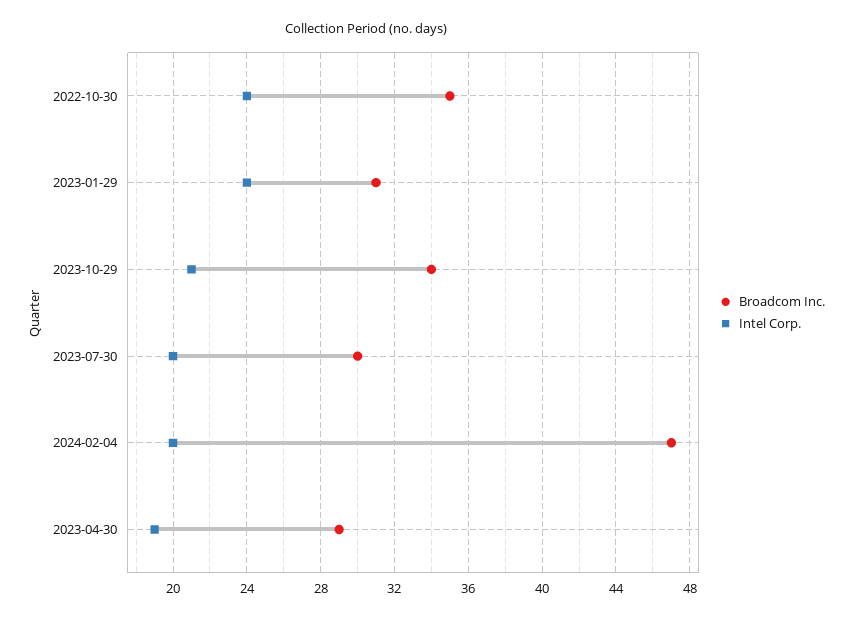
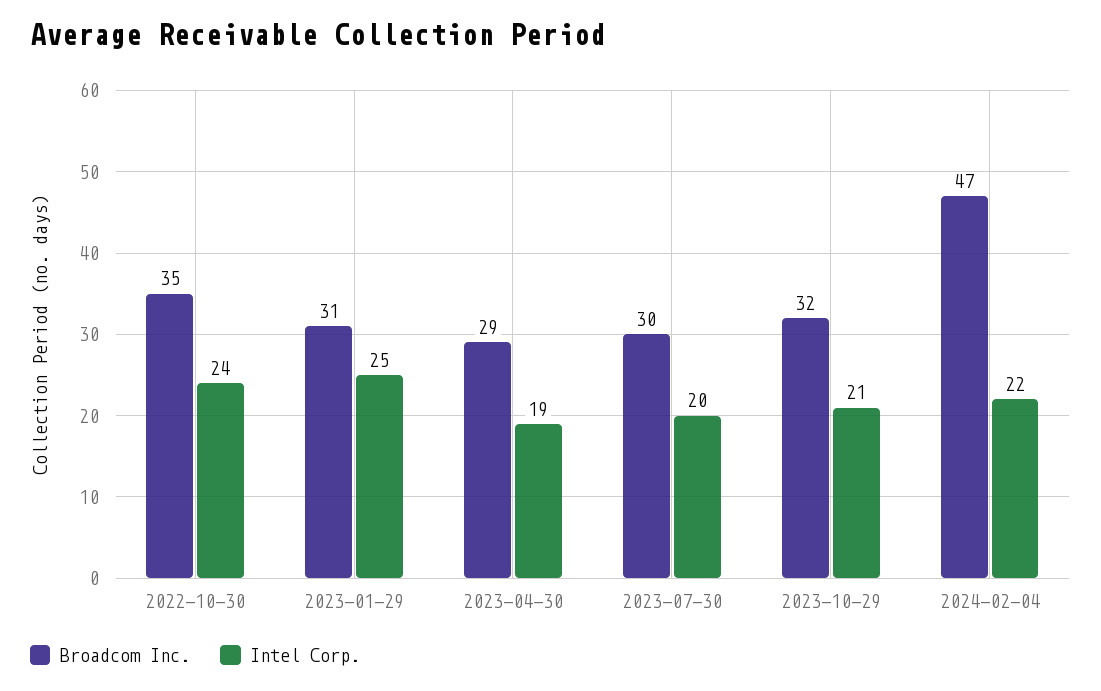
  {
    "Broadcom Inc.": {
      "2022-10-30": 35,
      "2023-01-29": 31,
-     "2023-10-29": 34,
+     "2023-10-29": 32,
      "2023-07-30": 30,
      "2024-02-04": 47,
      "2023-04-30": 29
    },
    "Intel Corp.": {
      "2022-10-30": 24,
-     "2023-01-29": 24,
+     "2023-01-29": 25,
      "2023-10-29": 21,
      "2023-07-30": 20,
-     "2024-02-04": 20,
+     "2024-02-04": 22,
      "2023-04-30": 19
    }
  }

